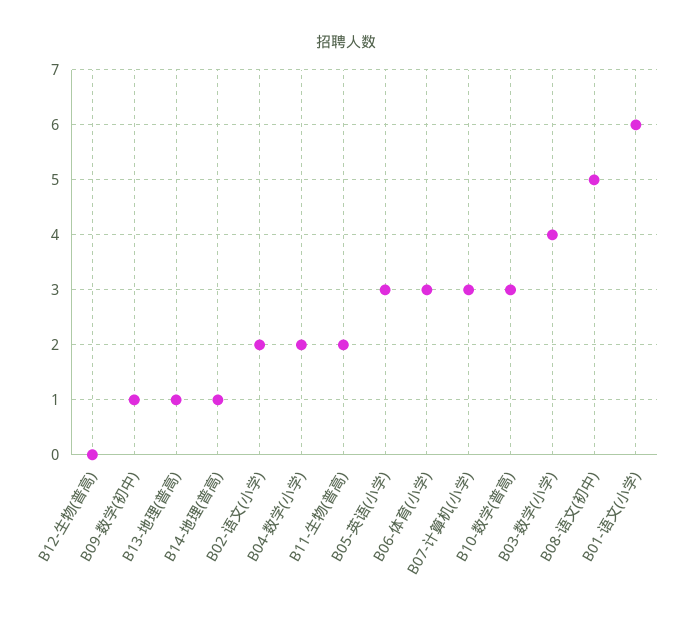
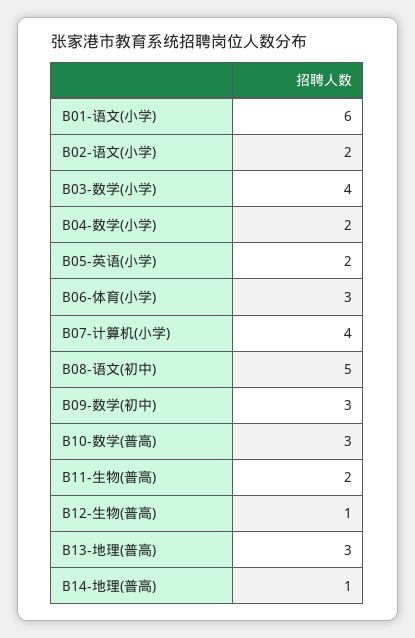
  {
-   "B12-生物(普高)": 0,
+   "B12-生物(普高)": 1,
-   "B09-数学(初中)": 1,
+   "B09-数学(初中)": 3,
-   "B13-地理(普高)": 1,
+   "B13-地理(普高)": 3,
    "B14-地理(普高)": 1,
    "B02-语文(小学)": 2,
    "B04-数学(小学)": 2,
    "B11-生物(普高)": 2,
-   "B05-英语(小学)": 3,
+   "B05-英语(小学)": 2,
    "B06-体育(小学)": 3,
-   "B07-计算机(小学)": 3,
+   "B07-计算机(小学)": 4,
    "B10-数学(普高)": 3,
    "B03-数学(小学)": 4,
    "B08-语文(初中)": 5,
    "B01-语文(小学)": 6
  }

